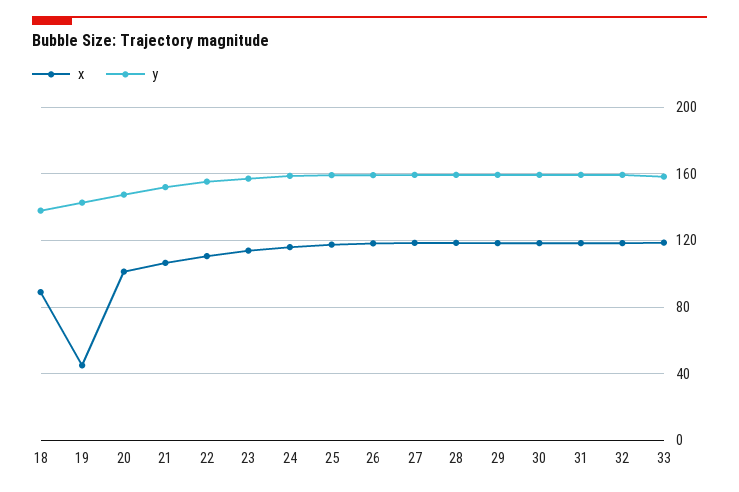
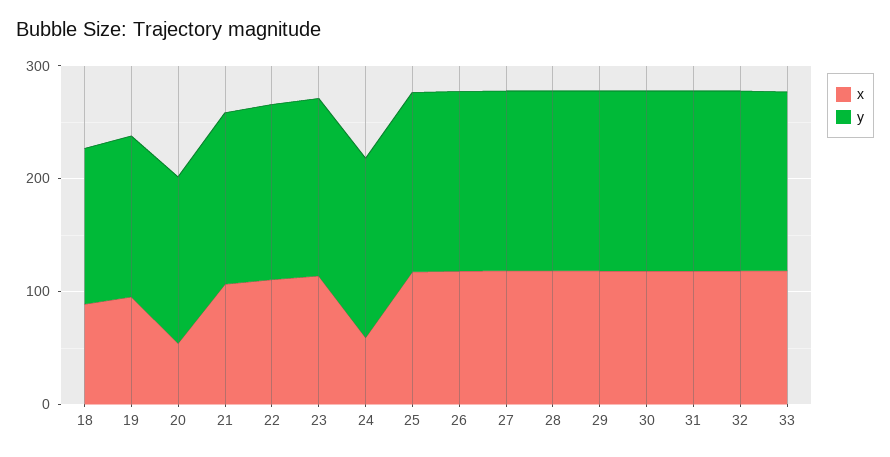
  {
    "x": {
      "18": 90,
-     "19": 45,
+     "19": 100,
-     "20": 100,
+     "20": 60,
      "21": 105,
      "22": 110,
      "23": 115,
-     "24": 115,
+     "24": 60,
      "25": 115,
      "26": 120,
      "27": 120,
      "28": 120,
      "29": 120,
      "30": 120,
      "31": 120,
      "32": 120,
      "33": 120
    },
    "y": {
      "18": 140,
      "19": 145,
      "20": 145,
      "21": 150,
      "22": 155,
      "23": 155,
      "24": 160,
      "25": 160,
      "26": 160,
      "27": 160,
      "28": 160,
      "29": 160,
      "30": 160,
      "31": 160,
      "32": 160,
      "33": 160
    }
  }

